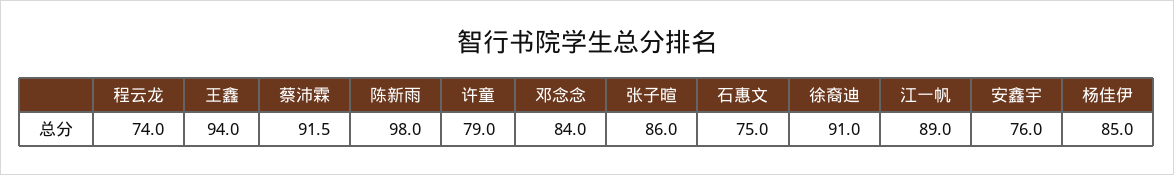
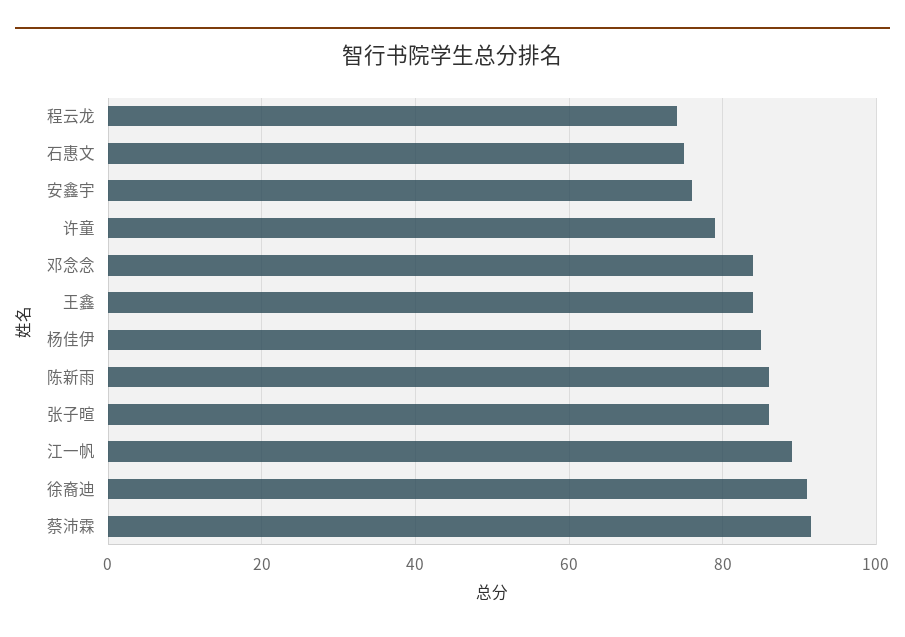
  {
    "程云龙": 74,
-   "王鑫": 94,
+   "王鑫": 84,
    "蔡沛霖": 91.5,
-   "陈新雨": 98,
+   "陈新雨": 86,
    "许童": 79,
    "邓念念": 84,
    "张子暄": 86,
    "石惠文": 75,
    "徐裔迪": 91,
    "江一帆": 89,
    "安鑫宇": 76,
    "杨佳伊": 85
  }

